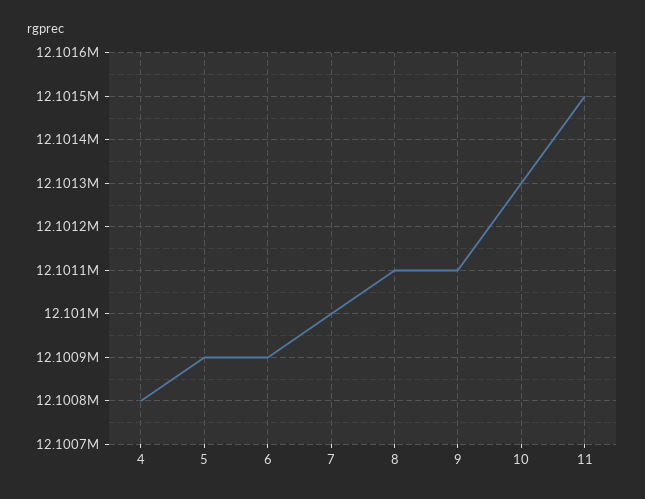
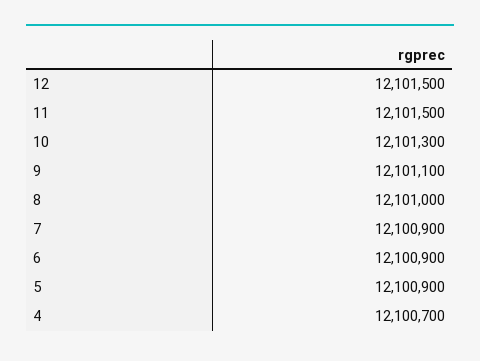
  {
-   "4": 12100800,
+   "4": 12100700,
    "5": 12100900,
    "6": 12100900,
-   "7": 12101000,
+   "7": 12100900,
-   "8": 12101100,
+   "8": 12101000,
    "9": 12101100,
    "10": 12101300,
-   "11": 12101500
+   "11": 12101500,
+   "12": 12101500
  }

